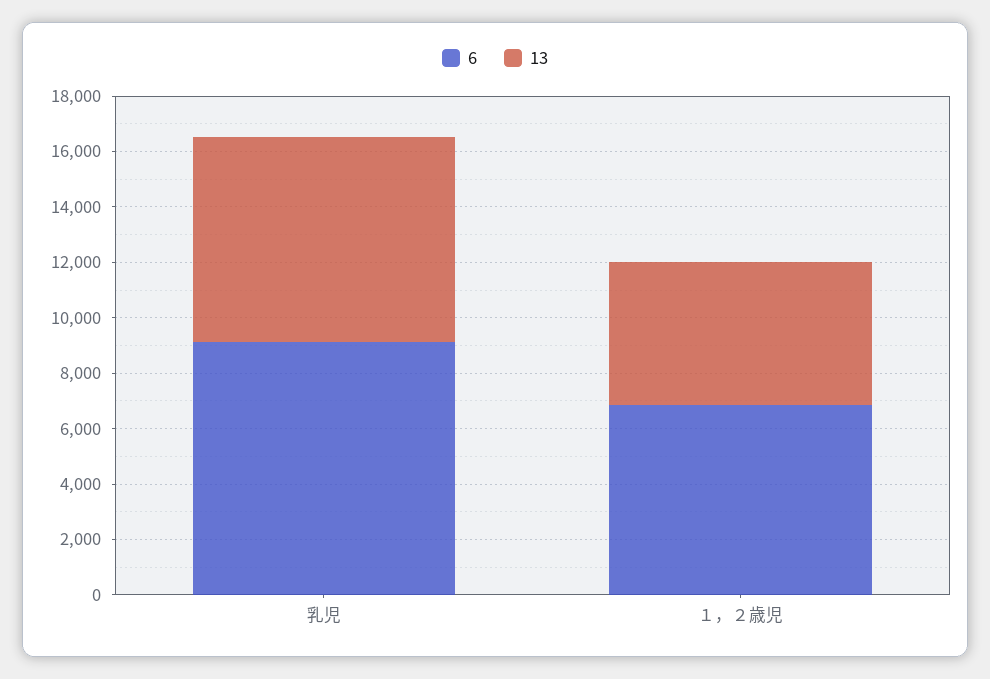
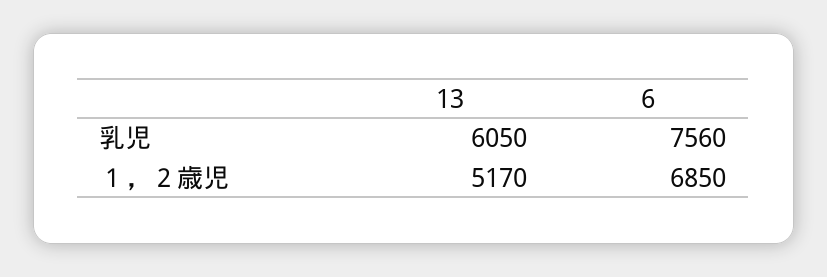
  {
    "6": {
-     "乳児": 9000,
+     "乳児": 7560,
      "１，２歳児": 6850
    },
    "13": {
-     "乳児": 7500,
+     "乳児": 6050,
      "１，２歳児": 5170
    }
  }

